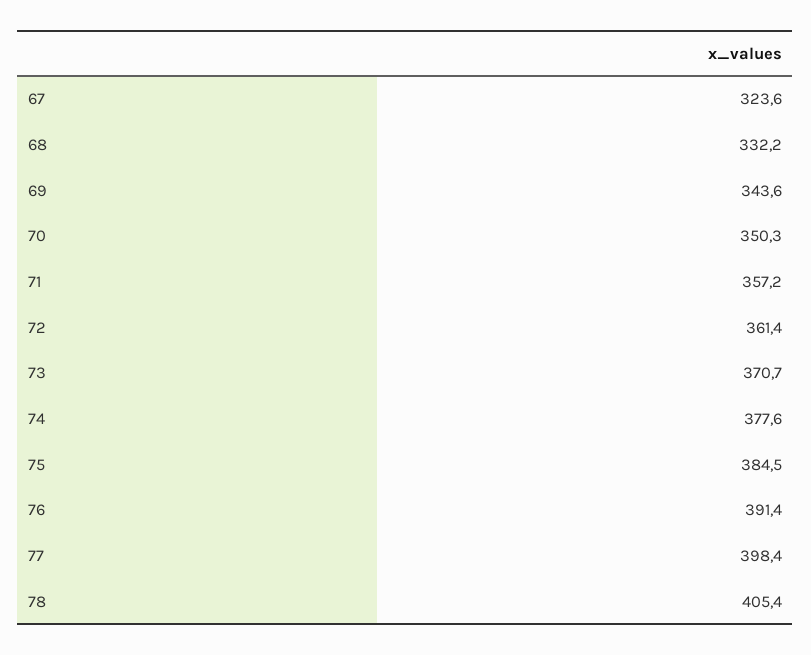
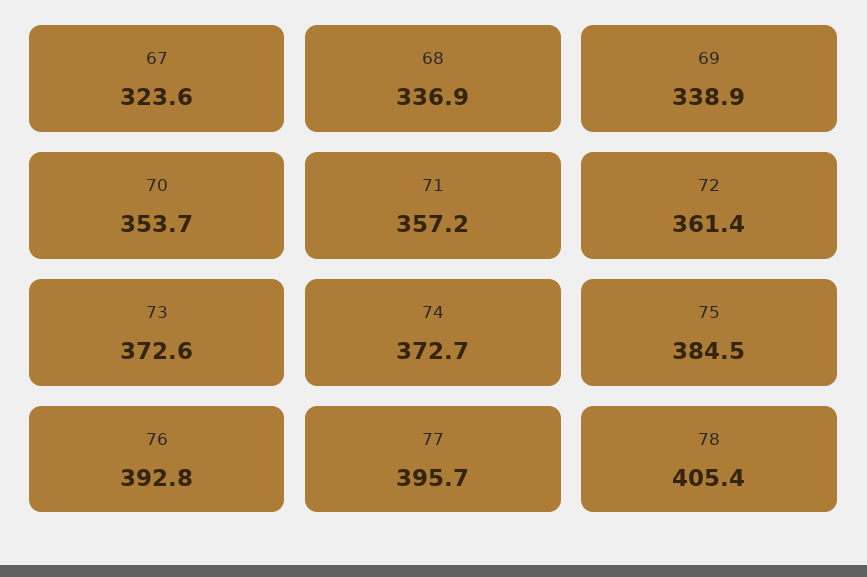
  {
    "67": 323.6,
-   "68": 332.2,
+   "68": 336.9,
-   "69": 343.6,
+   "69": 338.9,
-   "70": 350.3,
+   "70": 353.7,
    "71": 357.2,
    "72": 361.4,
-   "73": 370.7,
+   "73": 372.6,
-   "74": 377.6,
+   "74": 372.7,
    "75": 384.5,
-   "76": 391.4,
+   "76": 392.8,
-   "77": 398.4,
+   "77": 395.7,
    "78": 405.4
  }

